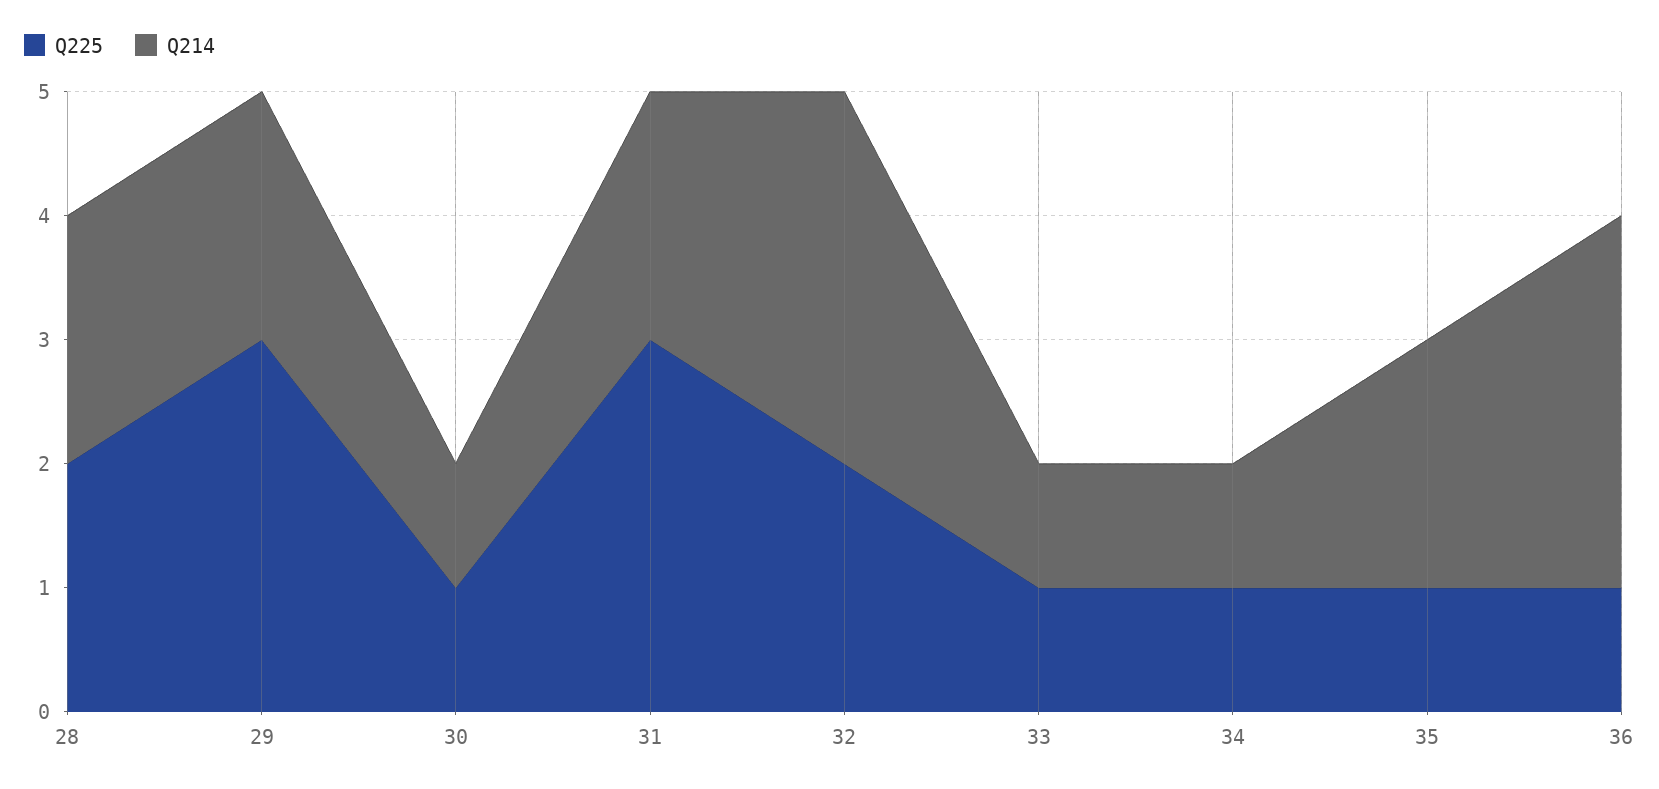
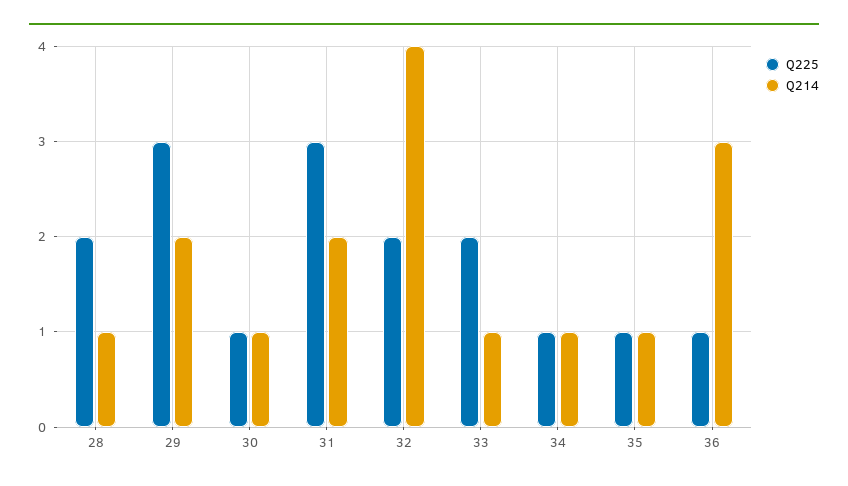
  {
    "Q225": {
      "28": 2,
      "29": 3,
      "30": 1,
      "31": 3,
      "32": 2,
-     "33": 1,
+     "33": 2,
      "34": 1,
      "35": 1,
      "36": 1
    },
    "Q214": {
-     "28": 2,
+     "28": 1,
      "29": 2,
      "30": 1,
      "31": 2,
-     "32": 3,
+     "32": 4,
      "33": 1,
      "34": 1,
-     "35": 2,
+     "35": 1,
      "36": 3
    }
  }

